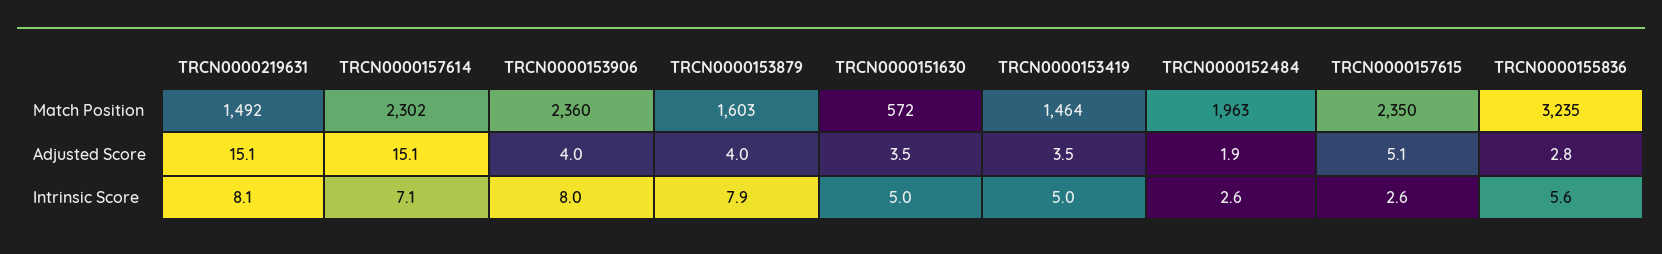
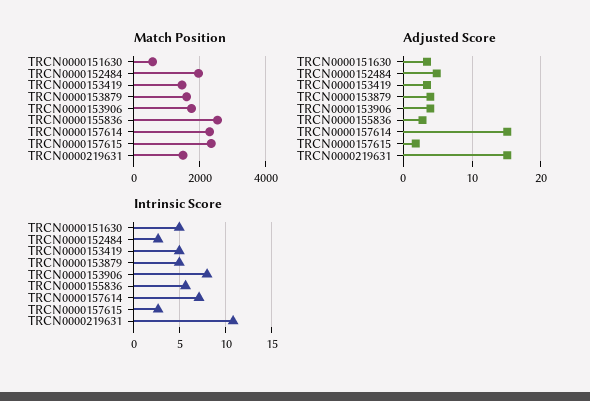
  {
    "Match Position": {
      "TRCN0000219631": 1492,
      "TRCN0000157614": 2302,
-     "TRCN0000153906": 2360,
+     "TRCN0000153906": 1800,
      "TRCN0000153879": 1603,
      "TRCN0000151630": 572,
      "TRCN0000153419": 1464,
      "TRCN0000152484": 1963,
      "TRCN0000157615": 2350,
-     "TRCN0000155836": 3235
+     "TRCN0000155836": 2600
    },
    "Adjusted Score": {
      "TRCN0000219631": 15.1,
      "TRCN0000157614": 15.1,
      "TRCN0000153906": 4,
      "TRCN0000153879": 4,
      "TRCN0000151630": 3.5,
      "TRCN0000153419": 3.5,
-     "TRCN0000152484": 1.9,
+     "TRCN0000152484": 5,
-     "TRCN0000157615": 5.1,
+     "TRCN0000157615": 2,
      "TRCN0000155836": 2.8
    },
    "Intrinsic Score": {
-     "TRCN0000219631": 8.1,
+     "TRCN0000219631": 11,
      "TRCN0000157614": 7.1,
      "TRCN0000153906": 8,
-     "TRCN0000153879": 7.9,
+     "TRCN0000153879": 5,
      "TRCN0000151630": 5,
      "TRCN0000153419": 5,
      "TRCN0000152484": 2.6,
      "TRCN0000157615": 2.6,
      "TRCN0000155836": 5.6
    }
  }

